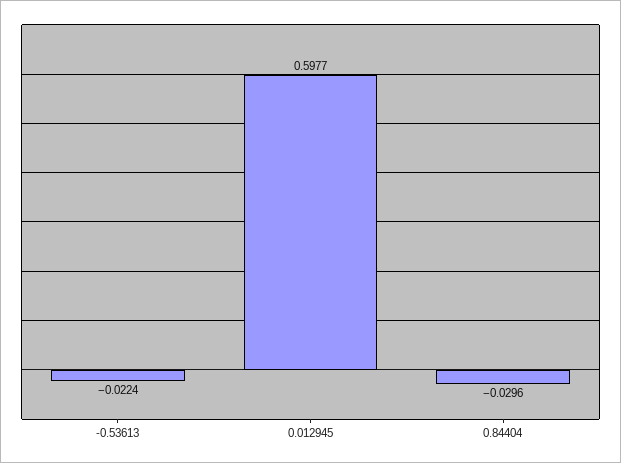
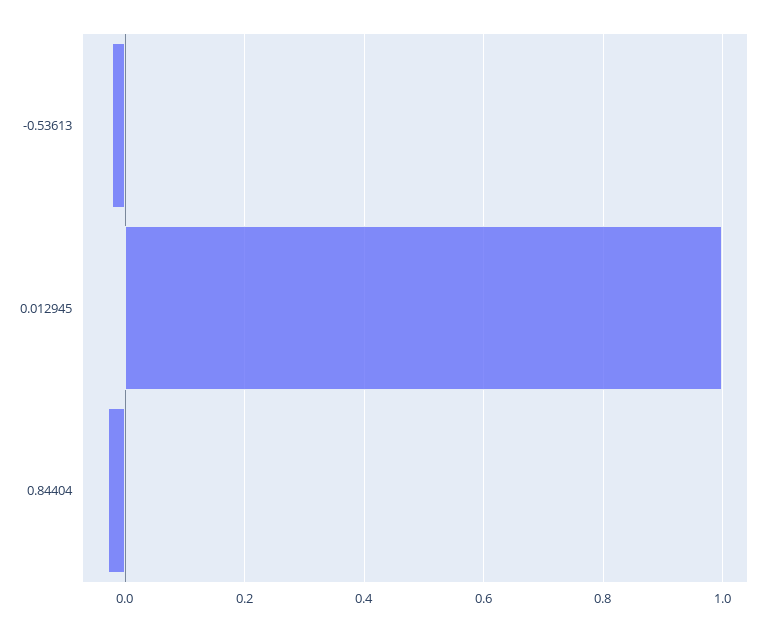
  {
    "-0.53613": -0.0224,
-   "0.012945": 0.5977,
+   "0.012945": 1,
    "0.84404": -0.0296
  }

